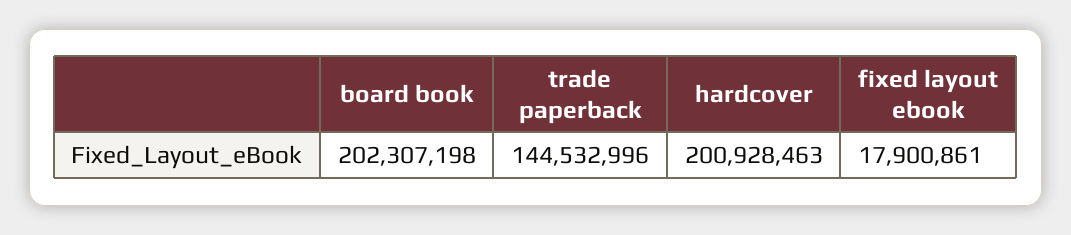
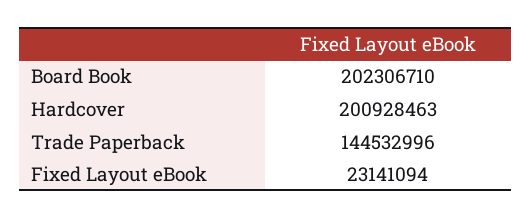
  {
-   "board book": 202307198,
+   "board book": 202306710,
    "trade paperback": 144532996,
    "hardcover": 200928463,
-   "fixed layout ebook": 17900861
+   "fixed layout ebook": 23141094
  }

